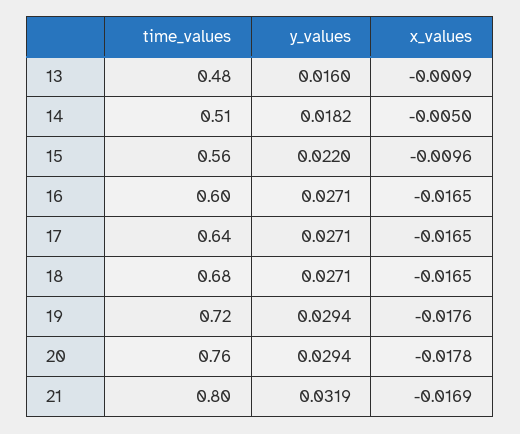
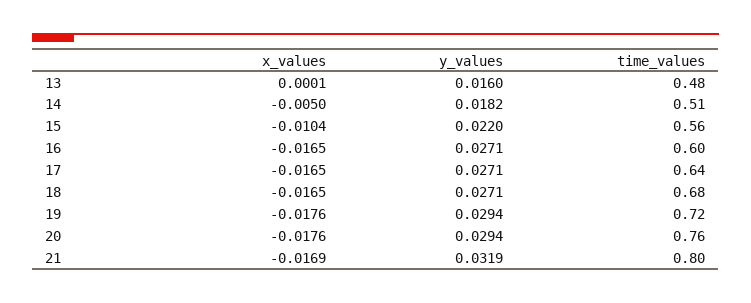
  {
    "time_values": {
      "13": 0.48,
      "14": 0.51,
      "15": 0.56,
      "16": 0.6,
      "17": 0.64,
      "18": 0.68,
      "19": 0.72,
      "20": 0.76,
      "21": 0.8
    },
    "y_values": {
      "13": 0.016,
      "14": 0.0182,
      "15": 0.022,
      "16": 0.0271,
      "17": 0.0271,
      "18": 0.0271,
      "19": 0.0294,
      "20": 0.0294,
      "21": 0.0319
    },
    "x_values": {
-     "13": -0.0009,
+     "13": 0.0001,
      "14": -0.005,
-     "15": -0.0096,
+     "15": -0.0104,
      "16": -0.0165,
      "17": -0.0165,
      "18": -0.0165,
      "19": -0.0176,
-     "20": -0.0178,
+     "20": -0.0176,
      "21": -0.0169
    }
  }

